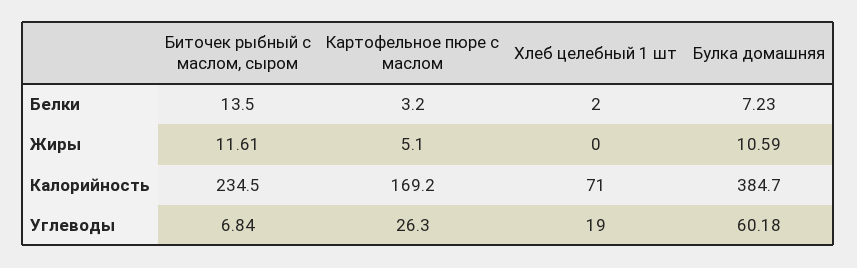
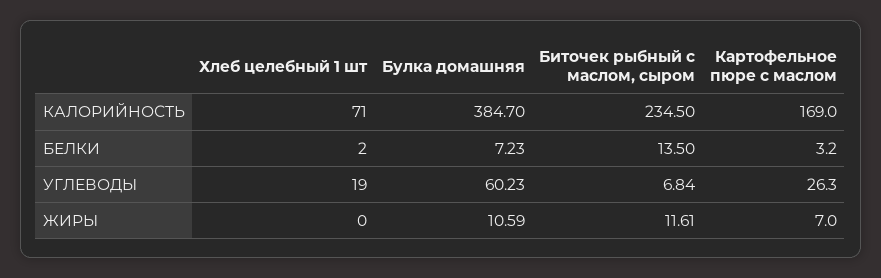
  {
    "Биточек рыбный с маслом, сыром": {
      "Белки": 13.5,
      "Жиры": 11.61,
      "Калорийность": 234.5,
      "Углеводы": 6.84
    },
    "Картофельное пюре с маслом": {
      "Белки": 3.2,
-     "Жиры": 5.1,
+     "Жиры": 7,
-     "Калорийность": 169.2,
+     "Калорийность": 169,
      "Углеводы": 26.3
    },
    "Хлеб целебный 1 шт": {
      "Белки": 2,
      "Жиры": 0,
      "Калорийность": 71,
      "Углеводы": 19
    },
    "Булка домашняя": {
      "Белки": 7.23,
      "Жиры": 10.59,
      "Калорийность": 384.7,
-     "Углеводы": 60.18
+     "Углеводы": 60.23
    }
  }

